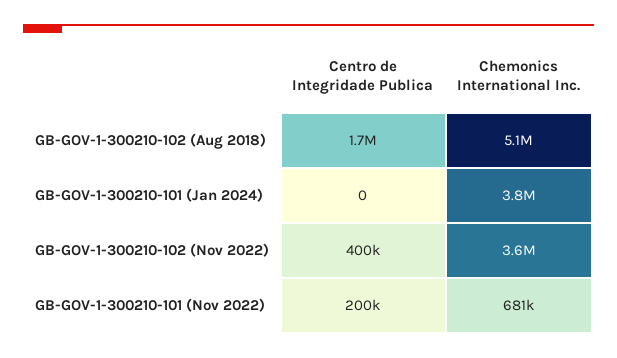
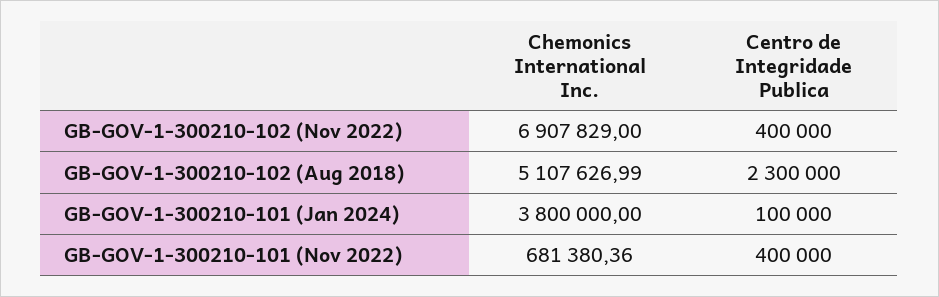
  {
    "Centro de Integridade Publica": {
-     "GB-GOV-1-300210-102 (Aug 2018)": 1700000,
+     "GB-GOV-1-300210-102 (Aug 2018)": 2300000,
-     "GB-GOV-1-300210-101 (Jan 2024)": 0,
+     "GB-GOV-1-300210-101 (Jan 2024)": 100000,
      "GB-GOV-1-300210-102 (Nov 2022)": 400000,
-     "GB-GOV-1-300210-101 (Nov 2022)": 200000
+     "GB-GOV-1-300210-101 (Nov 2022)": 400000
    },
    "Chemonics International Inc.": {
      "GB-GOV-1-300210-102 (Aug 2018)": 5107626.99,
      "GB-GOV-1-300210-101 (Jan 2024)": 3800000,
-     "GB-GOV-1-300210-102 (Nov 2022)": 3600000,
+     "GB-GOV-1-300210-102 (Nov 2022)": 6907829,
      "GB-GOV-1-300210-101 (Nov 2022)": 681380.36
    }
  }

